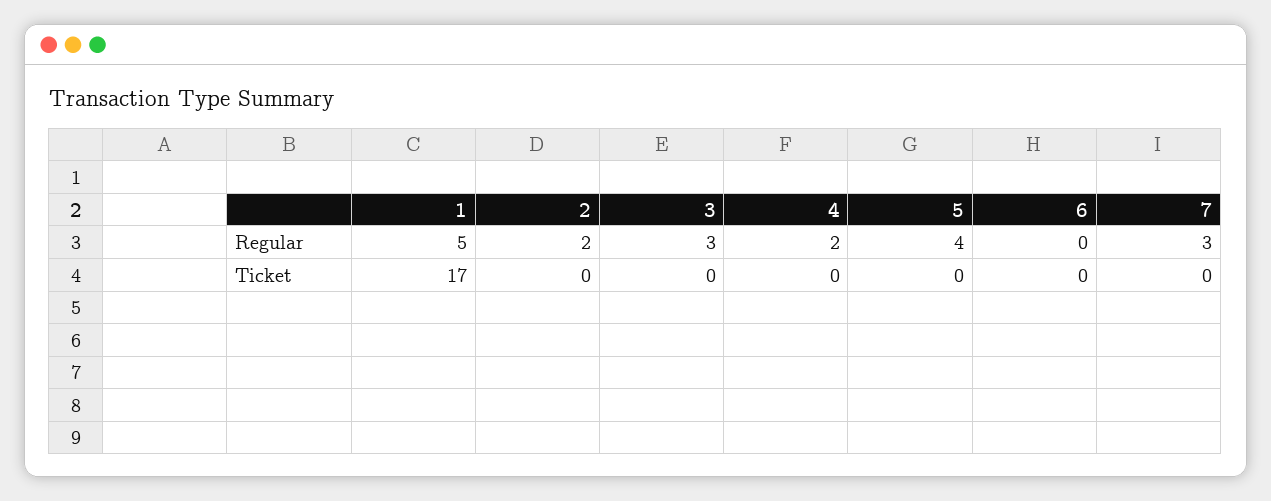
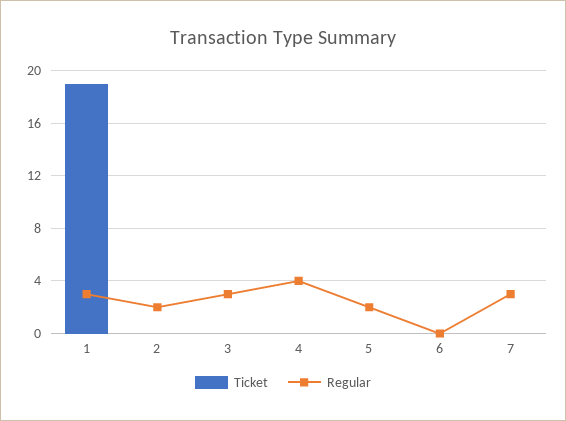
  {
    "Regular": {
-     "1": 5,
+     "1": 3,
      "2": 2,
      "3": 3,
-     "4": 2,
+     "4": 4,
-     "5": 4,
+     "5": 2,
      "6": 0,
      "7": 3
    },
    "Ticket": {
-     "1": 17,
+     "1": 19,
      "2": 0,
      "3": 0,
      "4": 0,
      "5": 0,
      "6": 0,
      "7": 0
    }
  }

